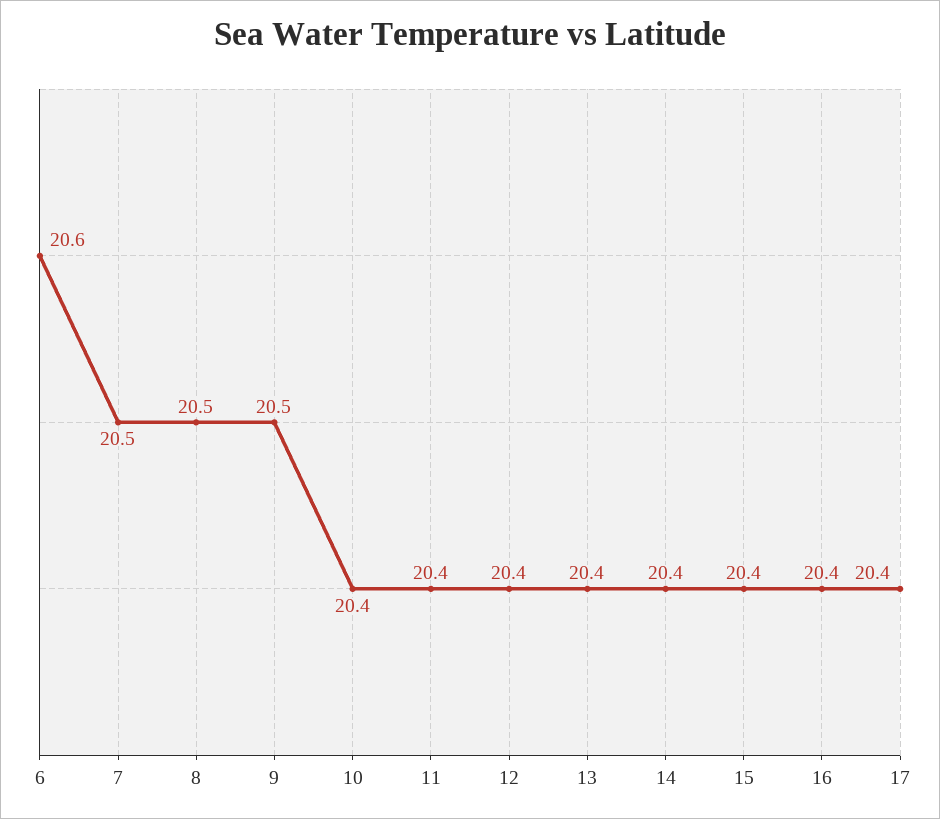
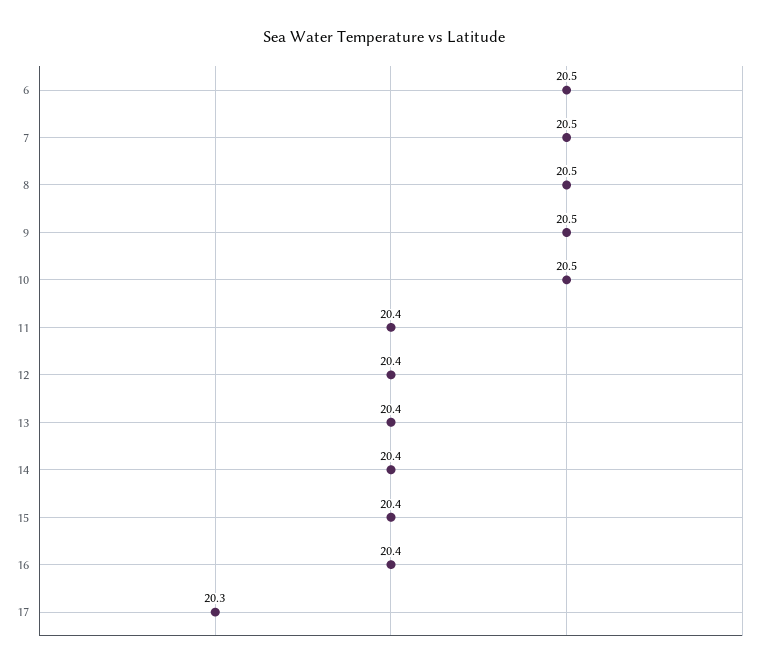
  {
-   "6": 20.6,
+   "6": 20.5,
    "7": 20.5,
    "8": 20.5,
    "9": 20.5,
-   "10": 20.4,
+   "10": 20.5,
    "11": 20.4,
    "12": 20.4,
    "13": 20.4,
    "14": 20.4,
    "15": 20.4,
    "16": 20.4,
-   "17": 20.4
+   "17": 20.3
  }

